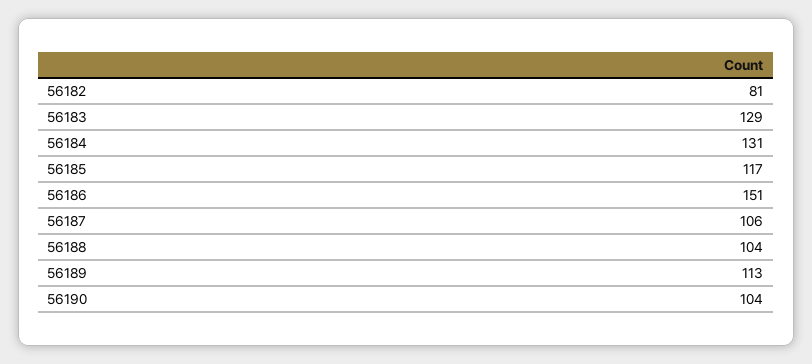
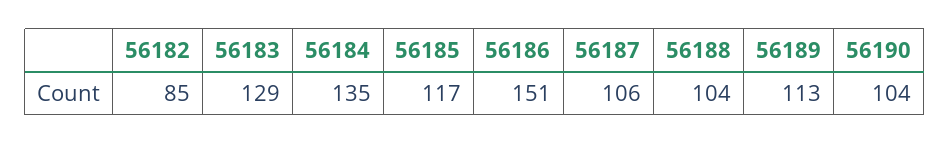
  {
-   "56182": 81,
+   "56182": 85,
    "56183": 129,
-   "56184": 131,
+   "56184": 135,
    "56185": 117,
    "56186": 151,
    "56187": 106,
    "56188": 104,
    "56189": 113,
    "56190": 104
  }

